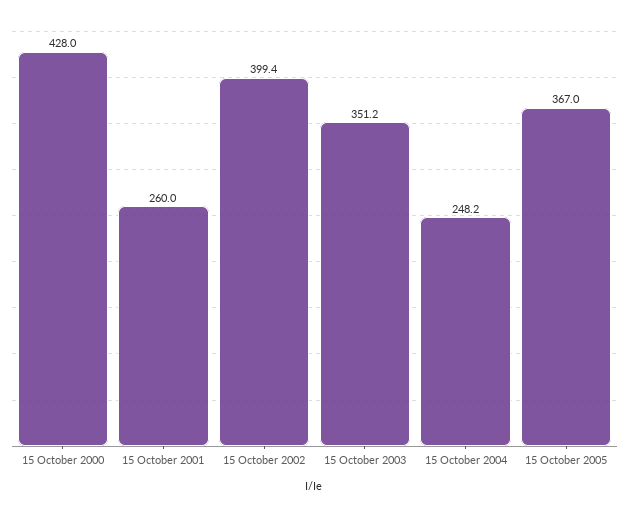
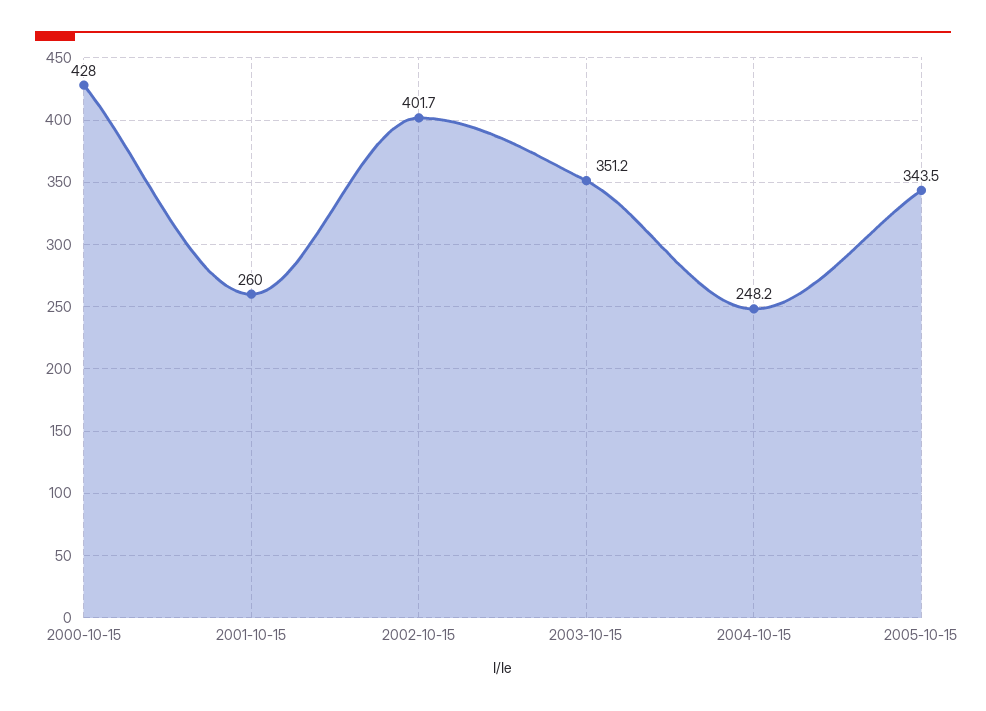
  {
    "15 October 2000": 428,
    "15 October 2001": 260,
-   "15 October 2002": 399.4,
+   "15 October 2002": 401.7,
    "15 October 2003": 351.2,
    "15 October 2004": 248.2,
-   "15 October 2005": 367
+   "15 October 2005": 343.5
  }

